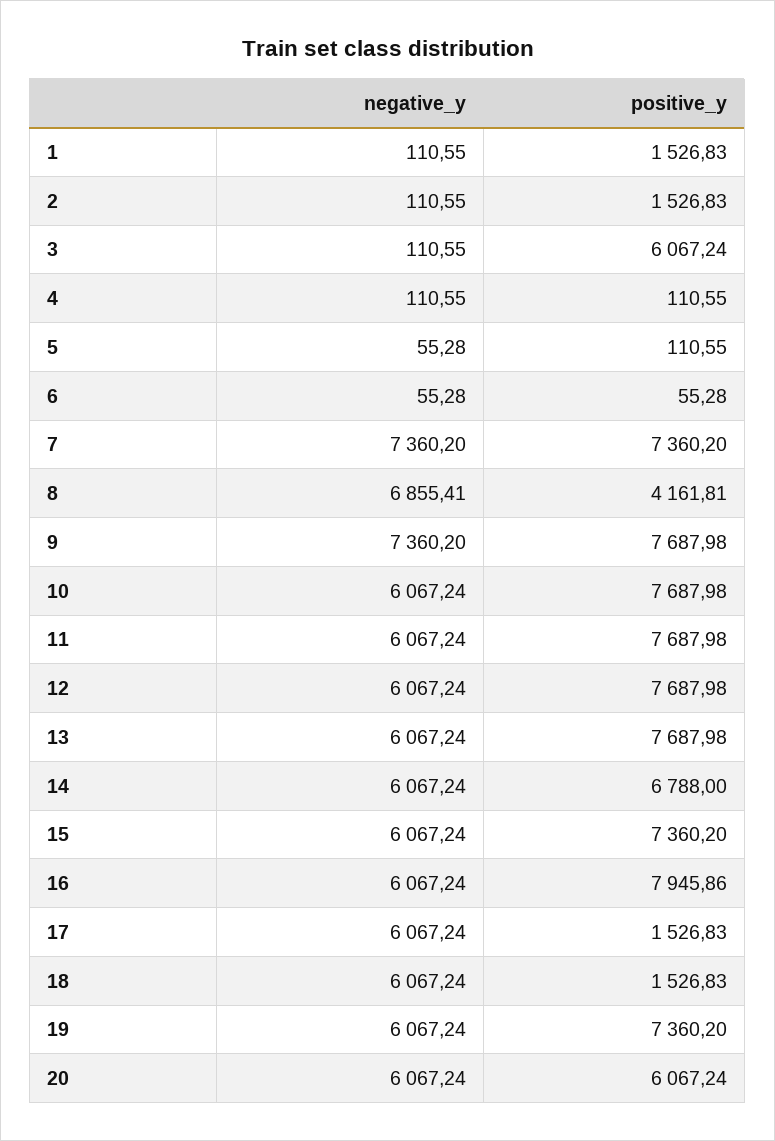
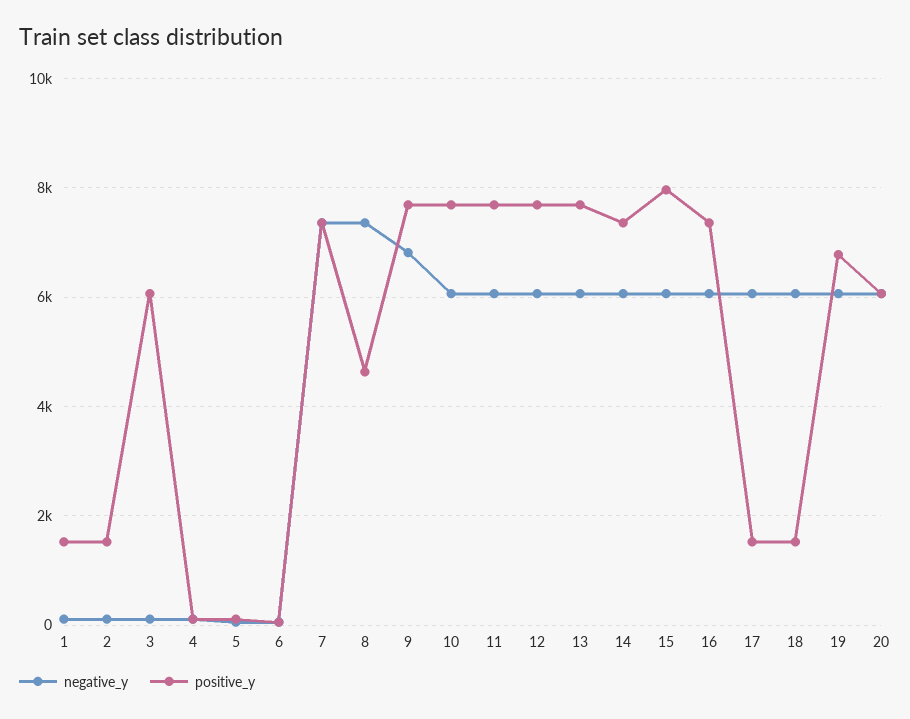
  {
    "negative_y": {
      "1": 110.55,
      "2": 110.55,
      "3": 110.55,
      "4": 110.55,
      "5": 55.28,
      "6": 55.28,
      "7": 7360.2,
-     "8": 6855.41,
+     "8": 7400,
-     "9": 7360.2,
+     "9": 6800,
      "10": 6067.24,
      "11": 6067.24,
      "12": 6067.24,
      "13": 6067.24,
      "14": 6067.24,
      "15": 6067.24,
      "16": 6067.24,
      "17": 6067.24,
      "18": 6067.24,
      "19": 6067.24,
      "20": 6067.24
    },
    "positive_y": {
      "1": 1526.83,
      "2": 1526.83,
      "3": 6067.24,
      "4": 110.55,
      "5": 110.55,
      "6": 55.28,
      "7": 7360.2,
-     "8": 4161.81,
+     "8": 4600,
      "9": 7687.98,
      "10": 7687.98,
      "11": 7687.98,
      "12": 7687.98,
      "13": 7687.98,
-     "14": 6788,
+     "14": 7400,
-     "15": 7360.2,
+     "15": 8000,
-     "16": 7945.86,
+     "16": 7400,
      "17": 1526.83,
      "18": 1526.83,
-     "19": 7360.2,
+     "19": 6800,
      "20": 6067.24
    }
  }

